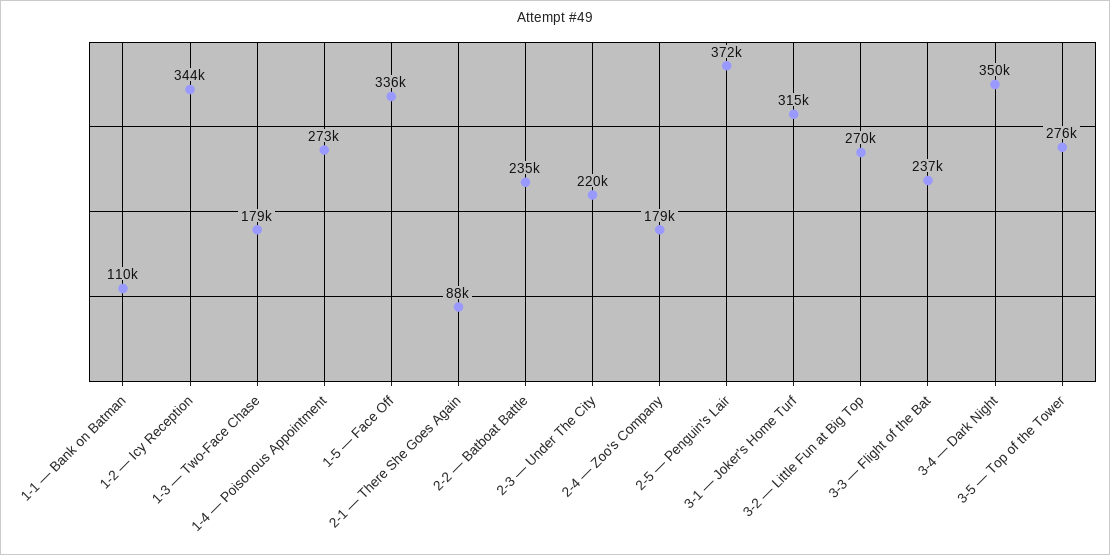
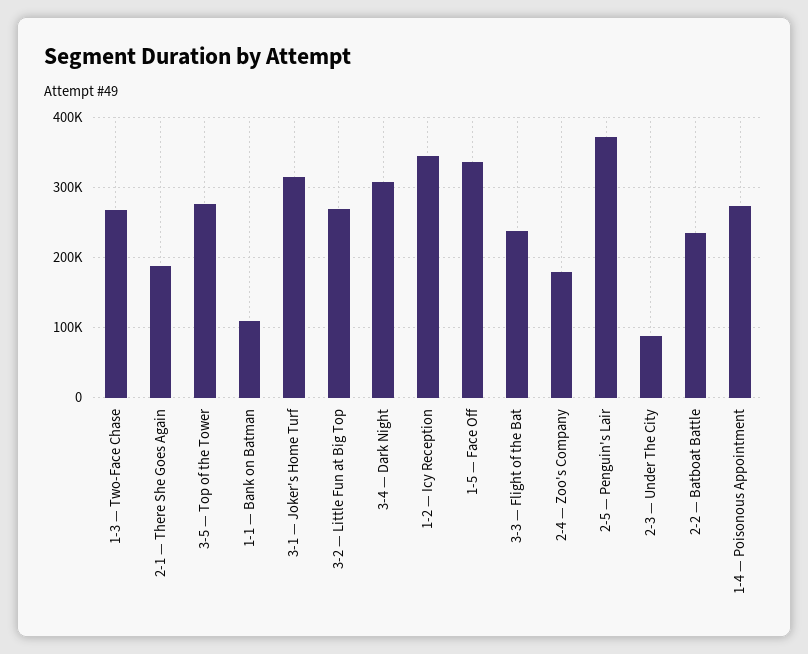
  {
    "1-1 — Bank on Batman": 110000,
    "1-2 — Icy Reception": 344000,
-   "1-3 — Two-Face Chase": 179000,
+   "1-3 — Two-Face Chase": 270000,
    "1-4 — Poisonous Appointment": 273000,
    "1-5 — Face Off": 336000,
-   "2-1 — There She Goes Again": 88000,
+   "2-1 — There She Goes Again": 190000,
    "2-2 — Batboat Battle": 235000,
-   "2-3 — Under The City": 220000,
+   "2-3 — Under The City": 90000,
    "2-4 — Zoo's Company": 179000,
    "2-5 — Penguin's Lair": 372000,
    "3-1 — Joker's Home Turf": 315000,
    "3-2 — Little Fun at Big Top": 270000,
    "3-3 — Flight of the Bat": 237000,
-   "3-4 — Dark Night": 350000,
+   "3-4 — Dark Night": 310000,
    "3-5 — Top of the Tower": 276000
  }

